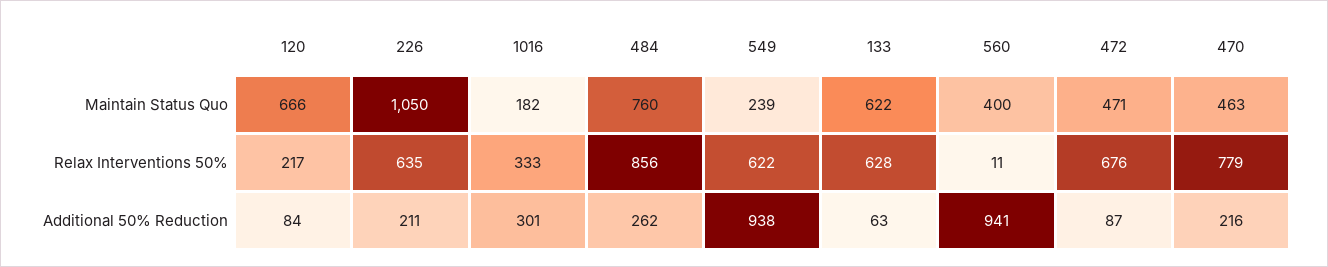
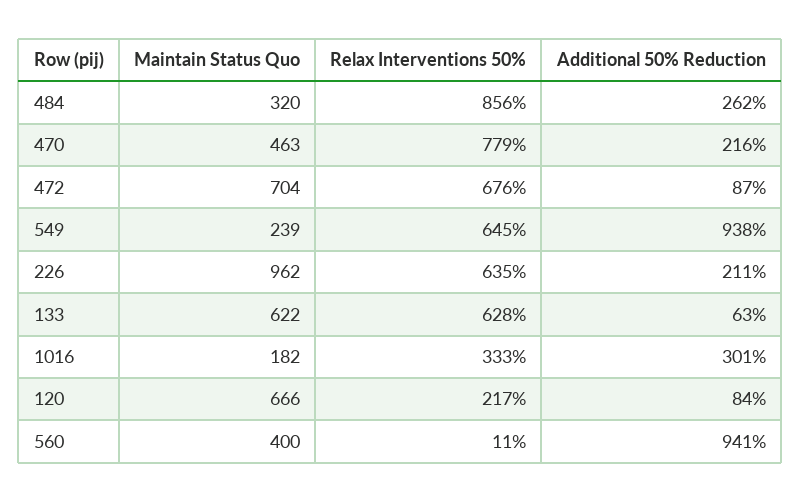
  {
    "120": {
      "Maintain Status Quo": 666,
      "Relax Interventions 50%": 217,
      "Additional 50% Reduction": 84
    },
    "226": {
-     "Maintain Status Quo": 1050,
+     "Maintain Status Quo": 962,
      "Relax Interventions 50%": 635,
      "Additional 50% Reduction": 211
    },
    "1016": {
      "Maintain Status Quo": 182,
      "Relax Interventions 50%": 333,
      "Additional 50% Reduction": 301
    },
    "484": {
-     "Maintain Status Quo": 760,
+     "Maintain Status Quo": 320,
      "Relax Interventions 50%": 856,
      "Additional 50% Reduction": 262
    },
    "549": {
      "Maintain Status Quo": 239,
-     "Relax Interventions 50%": 622,
+     "Relax Interventions 50%": 645,
      "Additional 50% Reduction": 938
    },
    "133": {
      "Maintain Status Quo": 622,
      "Relax Interventions 50%": 628,
      "Additional 50% Reduction": 63
    },
    "560": {
      "Maintain Status Quo": 400,
      "Relax Interventions 50%": 11,
      "Additional 50% Reduction": 941
    },
    "472": {
-     "Maintain Status Quo": 471,
+     "Maintain Status Quo": 704,
      "Relax Interventions 50%": 676,
      "Additional 50% Reduction": 87
    },
    "470": {
      "Maintain Status Quo": 463,
      "Relax Interventions 50%": 779,
      "Additional 50% Reduction": 216
    }
  }

